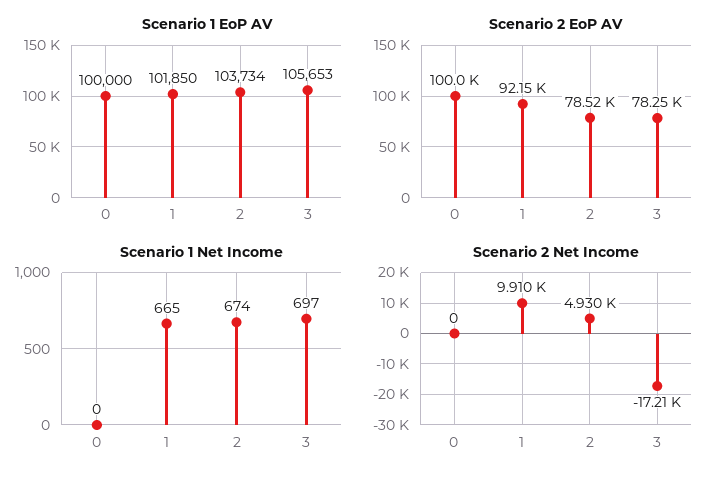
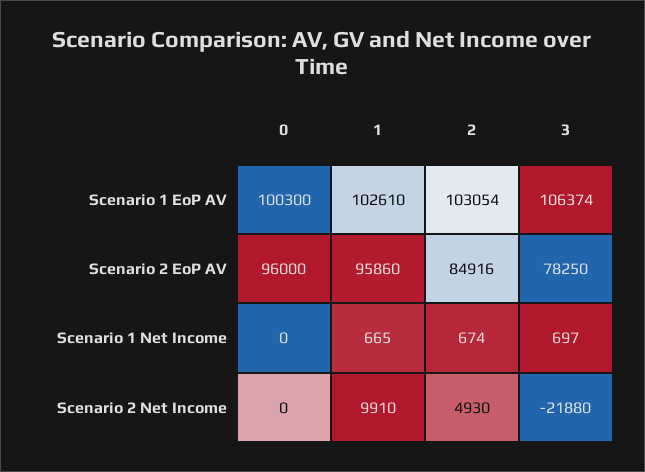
  {
    "Scenario 1 EoP AV": {
-     "0": 100000,
+     "0": 100300,
-     "1": 101850,
+     "1": 102610,
-     "2": 103734,
+     "2": 103054,
-     "3": 105653
+     "3": 106374
    },
    "Scenario 2 EoP AV": {
-     "0": 100000,
+     "0": 96000,
-     "1": 92150,
+     "1": 95860,
-     "2": 78520,
+     "2": 84916,
      "3": 78250
    },
    "Scenario 1 Net Income": {
      "0": 0,
      "1": 665,
      "2": 674,
      "3": 697
    },
    "Scenario 2 Net Income": {
      "0": 0,
      "1": 9910,
      "2": 4930,
-     "3": -17210
+     "3": -21880
    }
  }

